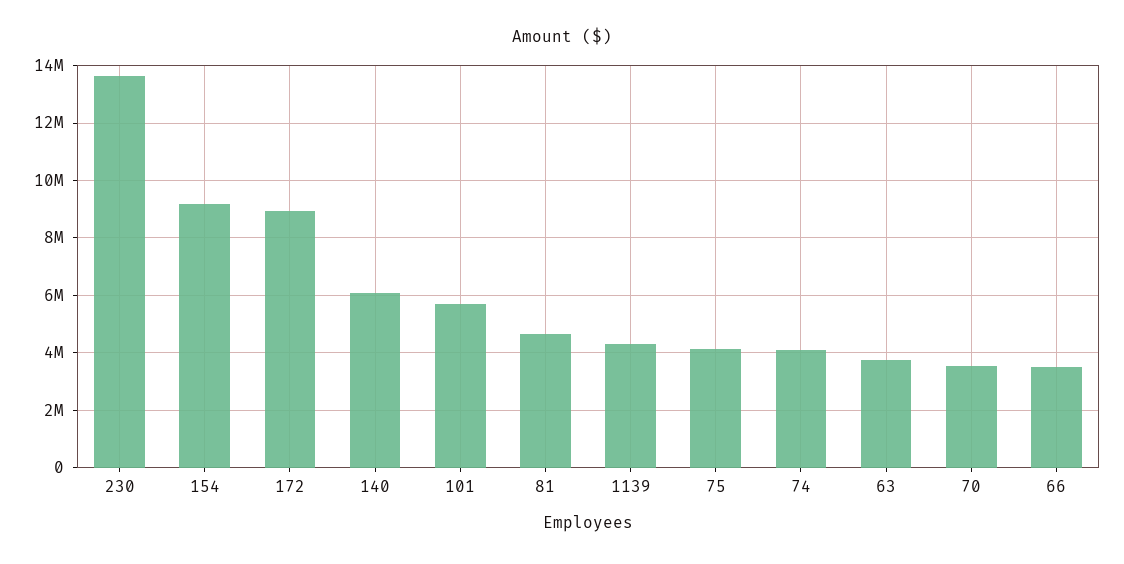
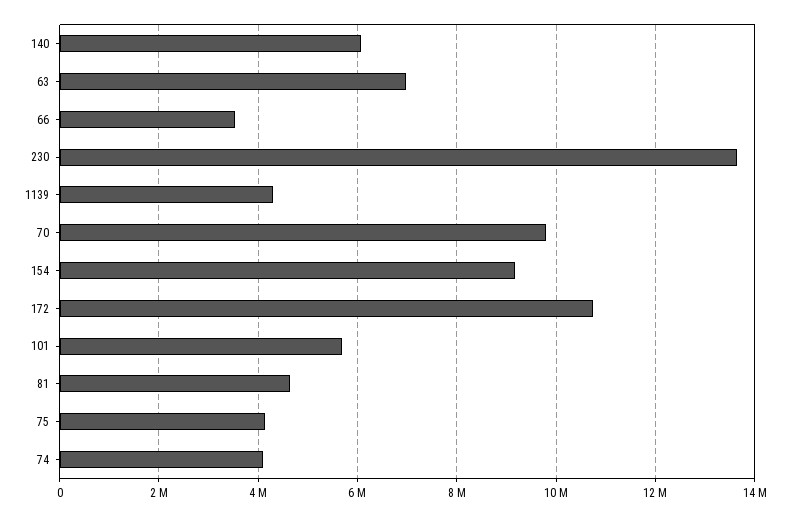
  {
    "230": 13600000,
    "154": 9200000,
-   "172": 9000000,
+   "172": 10800000,
    "140": 6000000,
    "101": 5600000,
    "81": 4600000,
    "1139": 4400000,
    "75": 4200000,
    "74": 4000000,
-   "63": 3750000,
+   "63": 7000000,
-   "70": 3500000,
+   "70": 9800000,
    "66": 3600000
  }

